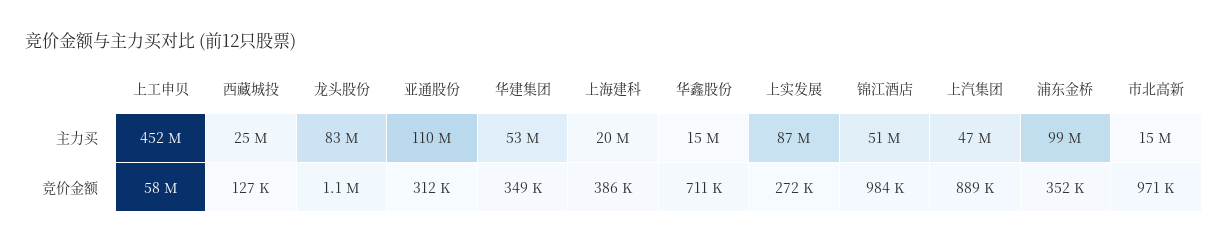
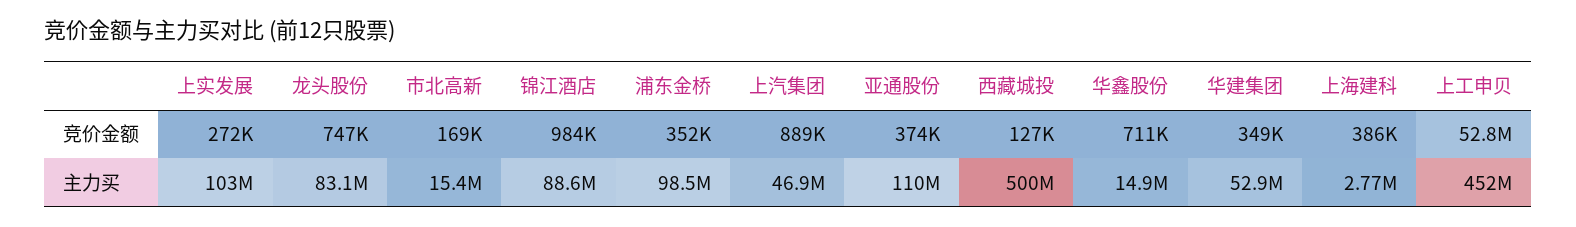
  {
    "上工申贝": {
      "主力买": 452000000,
-     "竞价金额": 58000000
+     "竞价金额": 52800000
    },
    "西藏城投": {
-     "主力买": 25000000,
+     "主力买": 500000000,
      "竞价金额": 127000
    },
    "龙头股份": {
      "主力买": 83100000,
-     "竞价金额": 1100000
+     "竞价金额": 747000
    },
    "亚通股份": {
      "主力买": 110000000,
-     "竞价金额": 312000
+     "竞价金额": 374000
    },
    "华建集团": {
      "主力买": 52900000,
      "竞价金额": 349000
    },
    "上海建科": {
-     "主力买": 20000000,
+     "主力买": 2770000,
      "竞价金额": 386000
    },
    "华鑫股份": {
      "主力买": 14900000,
      "竞价金额": 711000
    },
    "上实发展": {
-     "主力买": 87000000,
+     "主力买": 103000000,
      "竞价金额": 272000
    },
    "锦江酒店": {
-     "主力买": 51000000,
+     "主力买": 88600000,
      "竞价金额": 984000
    },
    "上汽集团": {
      "主力买": 46900000,
      "竞价金额": 889000
    },
    "浦东金桥": {
      "主力买": 98500000,
      "竞价金额": 352000
    },
    "市北高新": {
      "主力买": 15400000,
-     "竞价金额": 971000
+     "竞价金额": 169000
    }
  }

